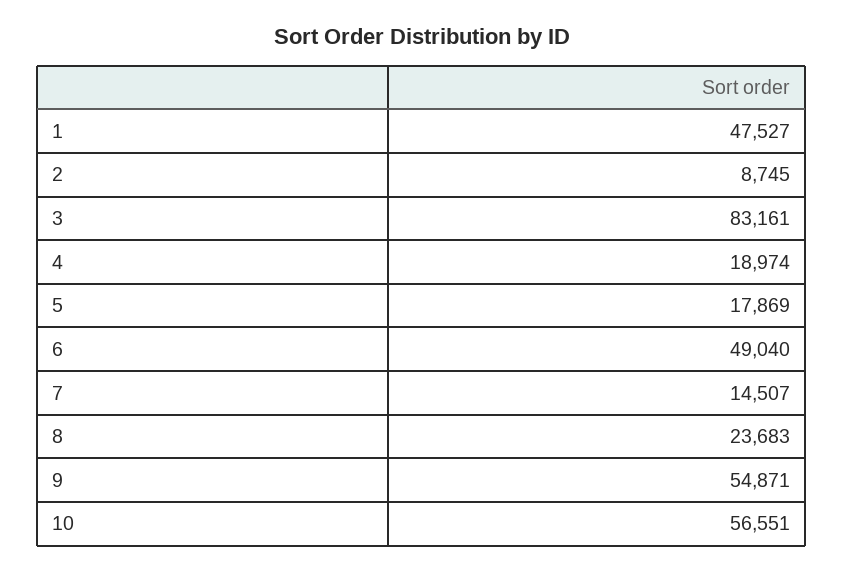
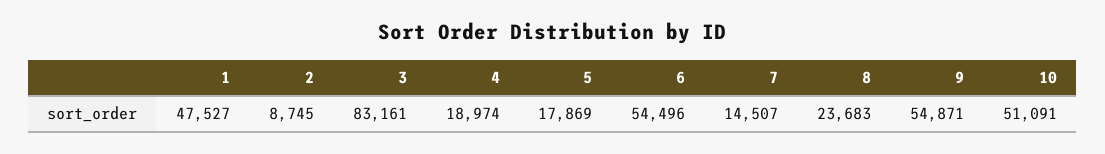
  {
    "1": 47527,
    "2": 8745,
    "3": 83161,
    "4": 18974,
    "5": 17869,
-   "6": 49040,
+   "6": 54496,
    "7": 14507,
    "8": 23683,
    "9": 54871,
-   "10": 56551
+   "10": 51091
  }

